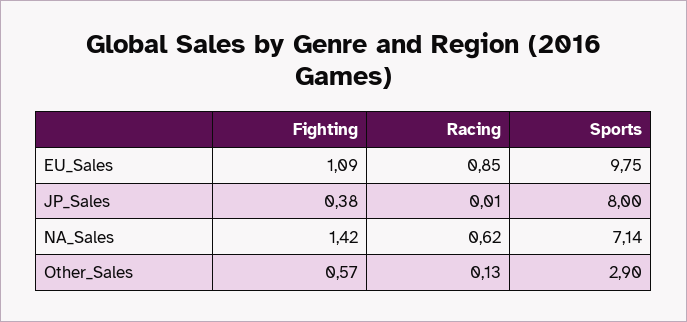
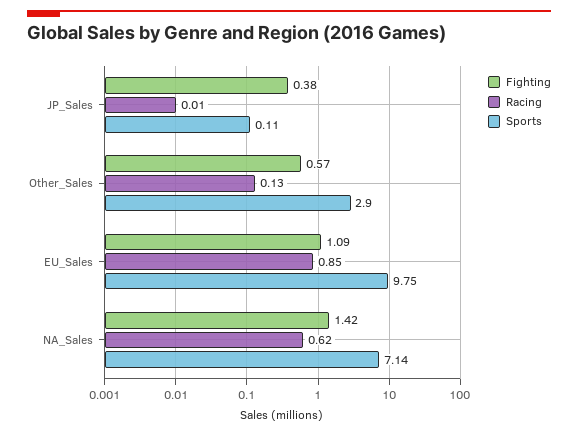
  {
    "Fighting": {
      "EU_Sales": 1.09,
      "JP_Sales": 0.38,
      "NA_Sales": 1.42,
      "Other_Sales": 0.57
    },
    "Racing": {
      "EU_Sales": 0.85,
      "JP_Sales": 0.01,
      "NA_Sales": 0.62,
      "Other_Sales": 0.13
    },
    "Sports": {
      "EU_Sales": 9.75,
-     "JP_Sales": 8,
+     "JP_Sales": 0.11,
      "NA_Sales": 7.14,
      "Other_Sales": 2.9
    }
  }

